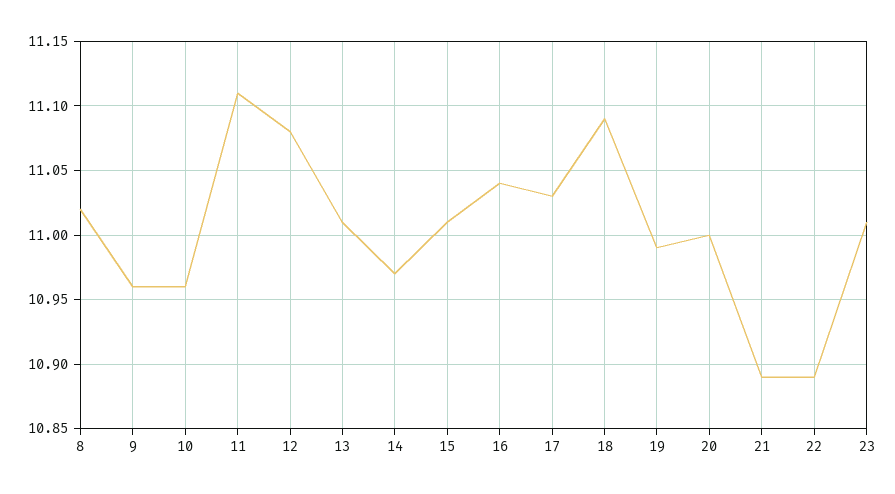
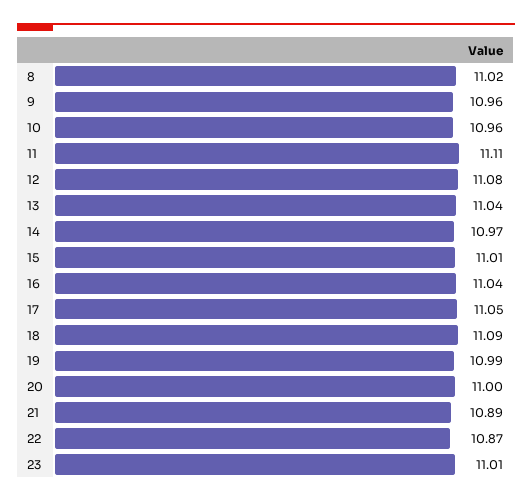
  {
    "8": 11.02,
    "9": 10.96,
    "10": 10.96,
    "11": 11.11,
    "12": 11.08,
-   "13": 11.01,
+   "13": 11.04,
    "14": 10.97,
    "15": 11.01,
    "16": 11.04,
-   "17": 11.03,
+   "17": 11.05,
    "18": 11.09,
    "19": 10.99,
    "20": 11,
    "21": 10.89,
-   "22": 10.89,
+   "22": 10.87,
    "23": 11.01
  }

